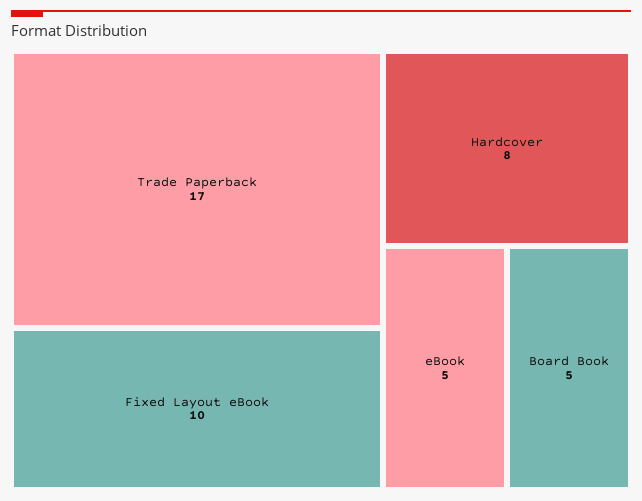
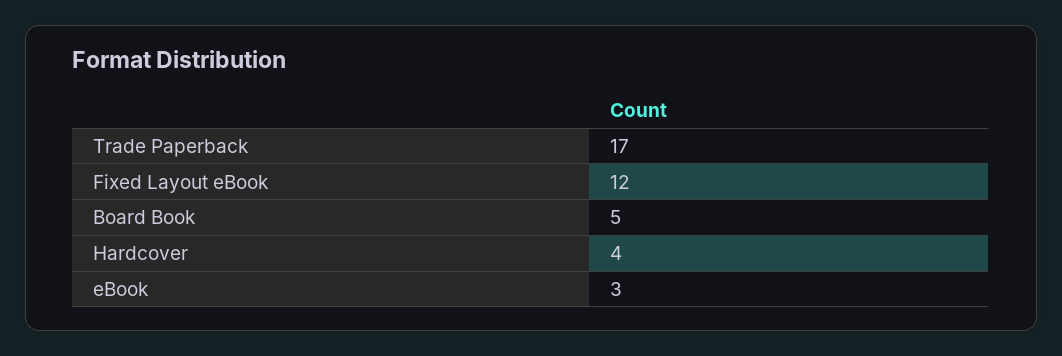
  {
    "Trade Paperback": 17,
-   "Fixed Layout eBook": 10,
+   "Fixed Layout eBook": 12,
-   "Hardcover": 8,
+   "Hardcover": 4,
-   "eBook": 5,
+   "eBook": 3,
    "Board Book": 5
  }

